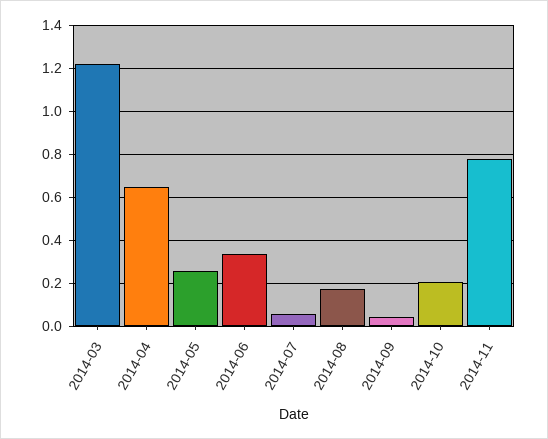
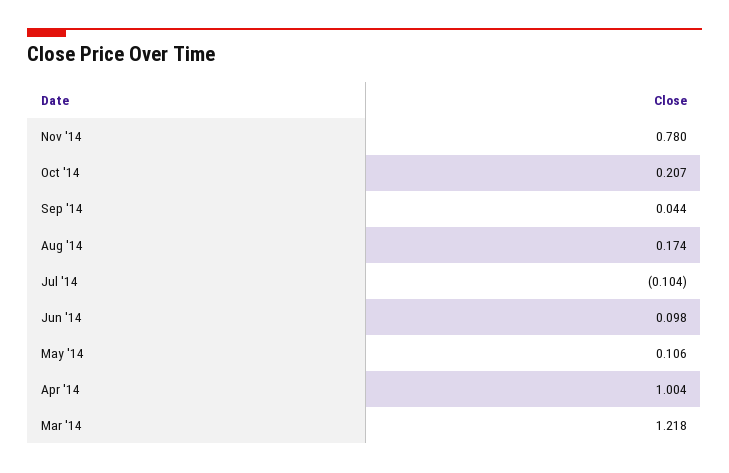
  {
    "2014-03": 1.218,
-   "2014-04": 0.65,
+   "2014-04": 1.004,
-   "2014-05": 0.25,
+   "2014-05": 0.106,
-   "2014-06": 0.35,
+   "2014-06": 0.098,
-   "2014-07": 0.05,
+   "2014-07": -0.104,
    "2014-08": 0.174,
    "2014-09": 0.044,
    "2014-10": 0.207,
    "2014-11": 0.78
  }

